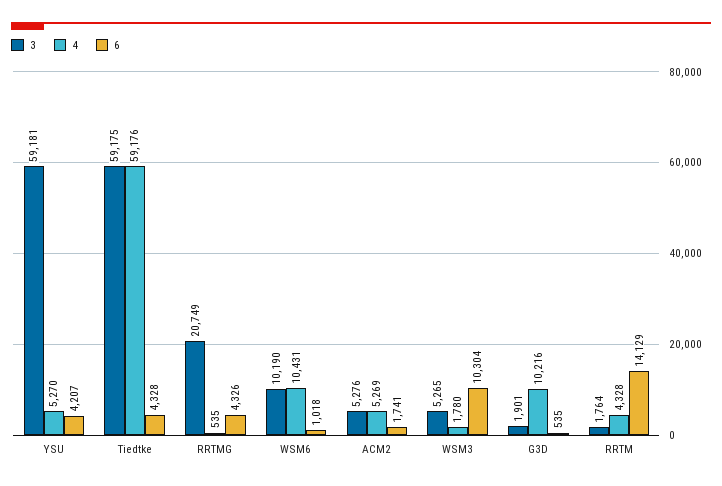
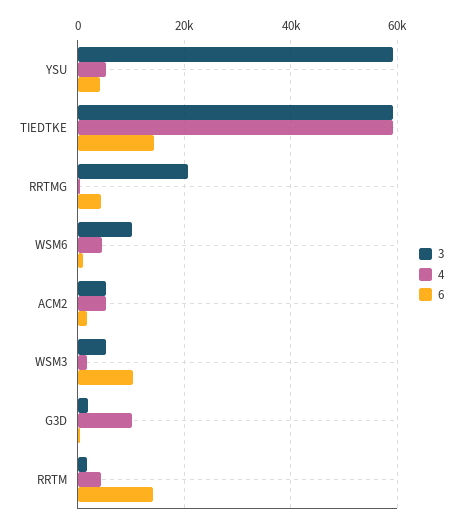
  {
    "3": {
      "YSU": 59181,
      "Tiedtke": 59175,
      "RRTMG": 20749,
      "WSM6": 10190,
      "ACM2": 5276,
      "WSM3": 5265,
      "G3D": 1901,
      "RRTM": 1764
    },
    "4": {
      "YSU": 5270,
      "Tiedtke": 59176,
      "RRTMG": 535,
-     "WSM6": 10431,
+     "WSM6": 4000,
      "ACM2": 5269,
      "WSM3": 1780,
      "G3D": 10216,
      "RRTM": 4328
    },
    "6": {
      "YSU": 4207,
-     "Tiedtke": 4328,
+     "Tiedtke": 14000,
      "RRTMG": 4326,
      "WSM6": 1018,
      "ACM2": 1741,
      "WSM3": 10304,
      "G3D": 535,
      "RRTM": 14129
    }
  }

